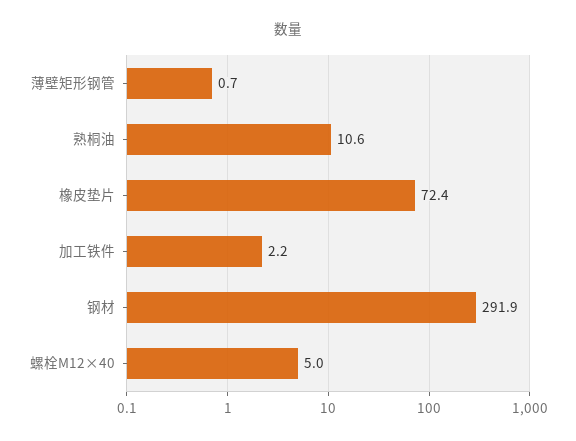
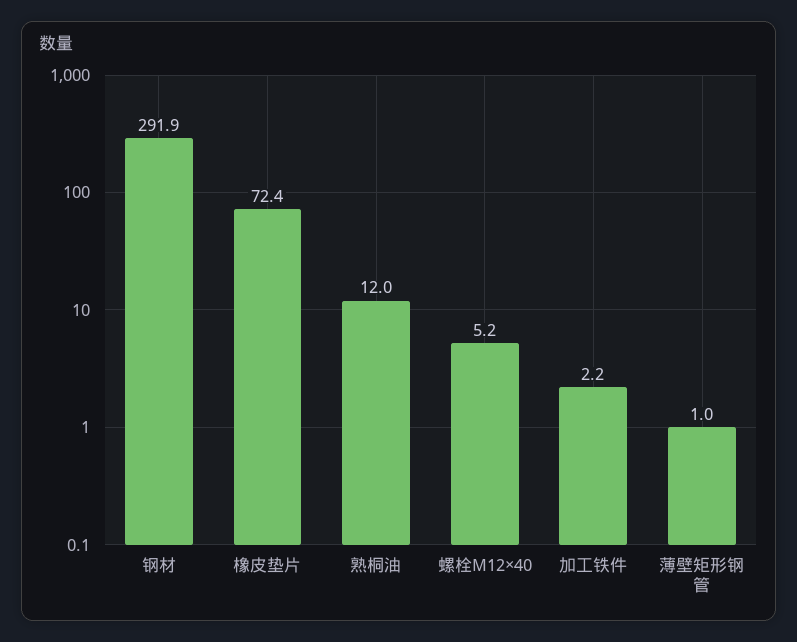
  {
-   "薄壁矩形钢管": 0.7,
+   "薄壁矩形钢管": 1,
-   "熟桐油": 10.6,
+   "熟桐油": 12,
    "橡皮垫片": 72.4,
    "加工铁件": 2.2,
    "钢材": 291.9,
-   "螺栓M12×40": 5
+   "螺栓M12×40": 5.2
  }

